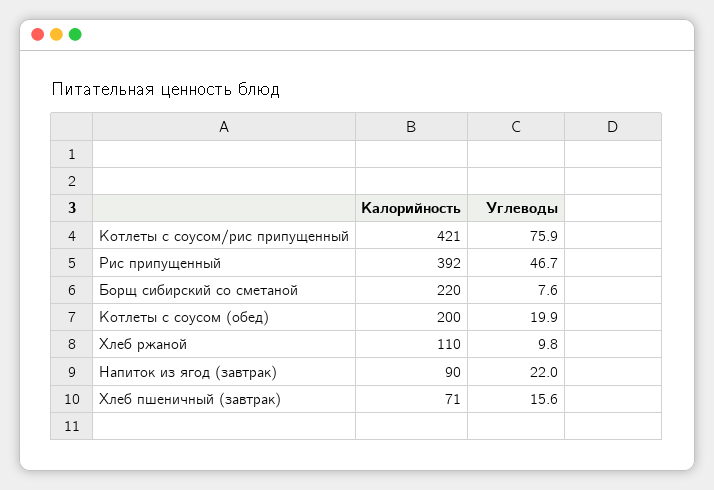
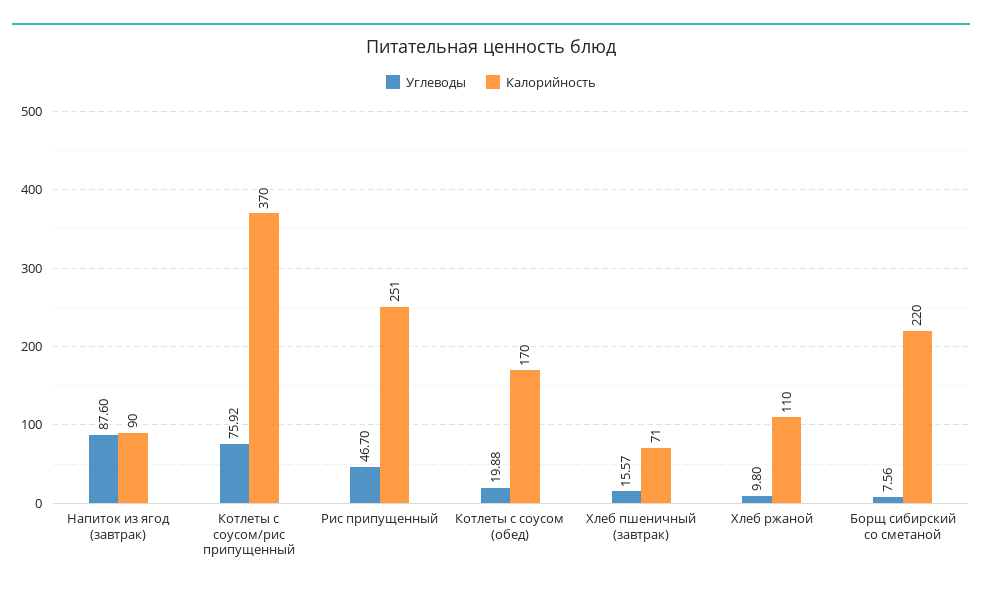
  {
    "Калорийность": {
-     "Котлеты с соусом/рис припущенный": 421,
+     "Котлеты с соусом/рис припущенный": 370,
-     "Рис припущенный": 392,
+     "Рис припущенный": 251,
      "Борщ сибирский со сметаной": 220,
-     "Котлеты с соусом (обед)": 200,
+     "Котлеты с соусом (обед)": 170,
      "Хлеб ржаной": 110,
      "Напиток из ягод (завтрак)": 90,
      "Хлеб пшеничный (завтрак)": 71
    },
    "Углеводы": {
      "Котлеты с соусом/рис припущенный": 75.92,
      "Рис припущенный": 46.7,
      "Борщ сибирский со сметаной": 7.56,
      "Котлеты с соусом (обед)": 19.88,
      "Хлеб ржаной": 9.8,
-     "Напиток из ягод (завтрак)": 22,
+     "Напиток из ягод (завтрак)": 87.6,
      "Хлеб пшеничный (завтрак)": 15.57
    }
  }

